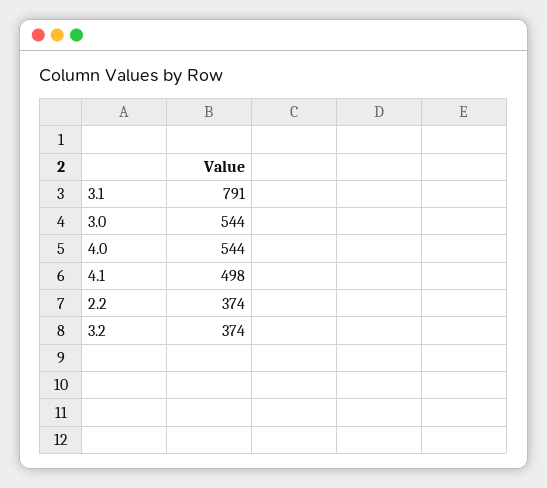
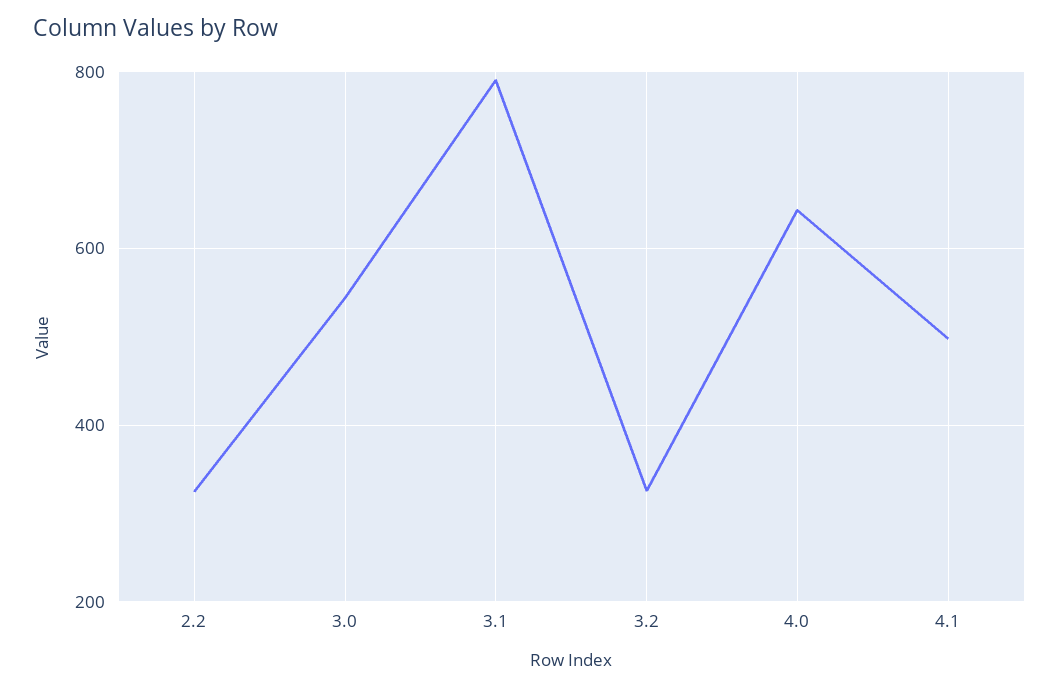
  {
    "3.1": 791,
    "3.0": 544,
-   "4.0": 544,
+   "4.0": 640,
    "4.1": 498,
-   "2.2": 374,
+   "2.2": 320,
-   "3.2": 374
+   "3.2": 320
  }

